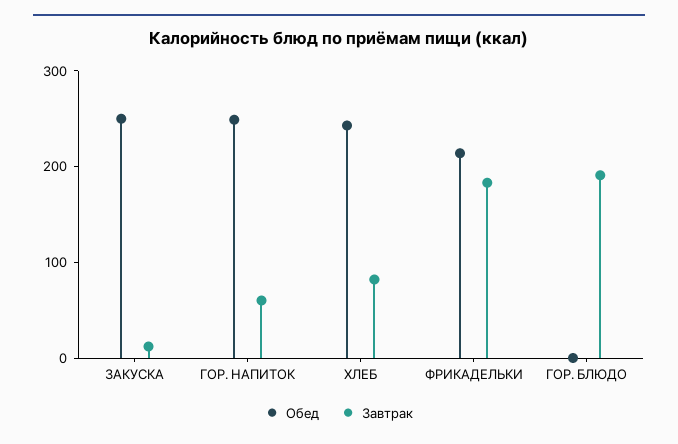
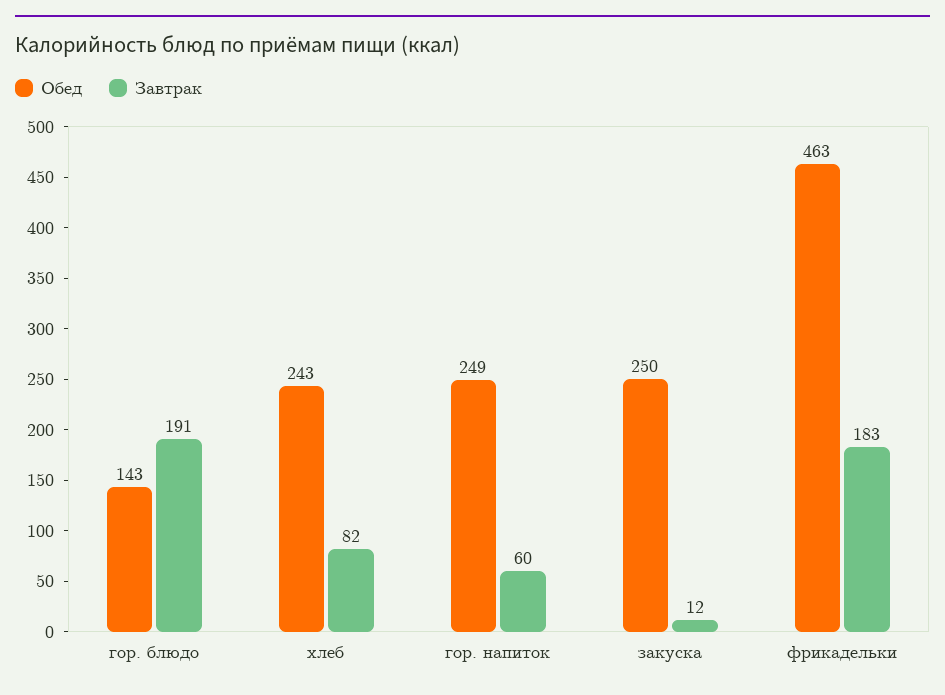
  {
    "Обед": {
      "ЗАКУСКА": 250,
      "ГОР. НАПИТОК": 249,
      "ХЛЕБ": 243,
-     "ФРИКАДЕЛЬКИ": 220,
+     "ФРИКАДЕЛЬКИ": 463,
-     "ГОР. БЛЮДО": 0
+     "ГОР. БЛЮДО": 143
    },
    "Завтрак": {
      "ЗАКУСКА": 12,
      "ГОР. НАПИТОК": 60,
      "ХЛЕБ": 82,
      "ФРИКАДЕЛЬКИ": 183,
      "ГОР. БЛЮДО": 191
    }
  }

